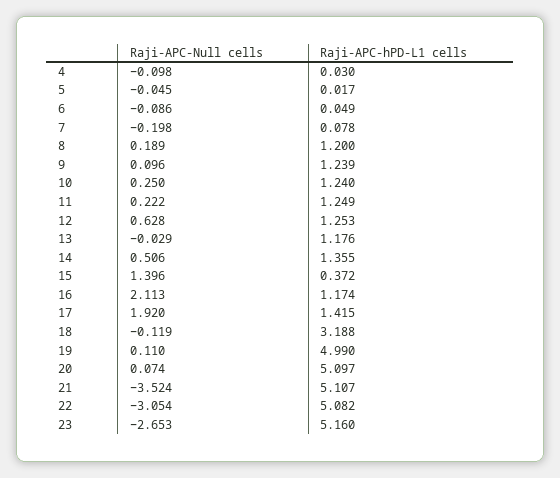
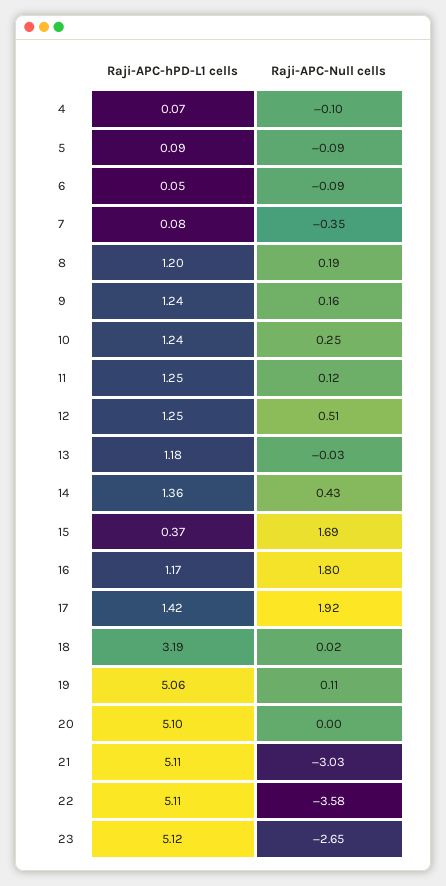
  {
    "Raji-APC-Null cells": {
      "4": -0.098,
-     "5": -0.045,
+     "5": -0.09,
      "6": -0.086,
-     "7": -0.198,
+     "7": -0.35,
      "8": 0.189,
-     "9": 0.096,
+     "9": 0.16,
      "10": 0.25,
-     "11": 0.222,
+     "11": 0.12,
-     "12": 0.628,
+     "12": 0.51,
      "13": -0.029,
-     "14": 0.506,
+     "14": 0.43,
-     "15": 1.396,
+     "15": 1.69,
-     "16": 2.113,
+     "16": 1.8,
      "17": 1.92,
-     "18": -0.119,
+     "18": 0.02,
      "19": 0.11,
-     "20": 0.074,
+     "20": 0,
-     "21": -3.524,
+     "21": -3.03,
-     "22": -3.054,
+     "22": -3.58,
      "23": -2.653
    },
    "Raji-APC-hPD-L1 cells": {
-     "4": 0.03,
+     "4": 0.07,
-     "5": 0.017,
+     "5": 0.09,
      "6": 0.049,
      "7": 0.078,
      "8": 1.2,
      "9": 1.239,
      "10": 1.24,
      "11": 1.249,
      "12": 1.253,
      "13": 1.176,
      "14": 1.355,
      "15": 0.372,
      "16": 1.174,
      "17": 1.415,
      "18": 3.188,
-     "19": 4.99,
+     "19": 5.06,
      "20": 5.097,
      "21": 5.107,
-     "22": 5.082,
+     "22": 5.11,
-     "23": 5.16
+     "23": 5.12
    }
  }

